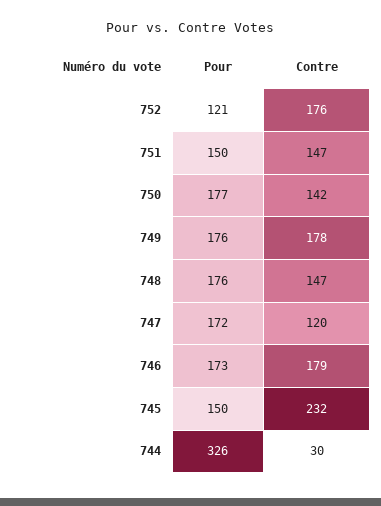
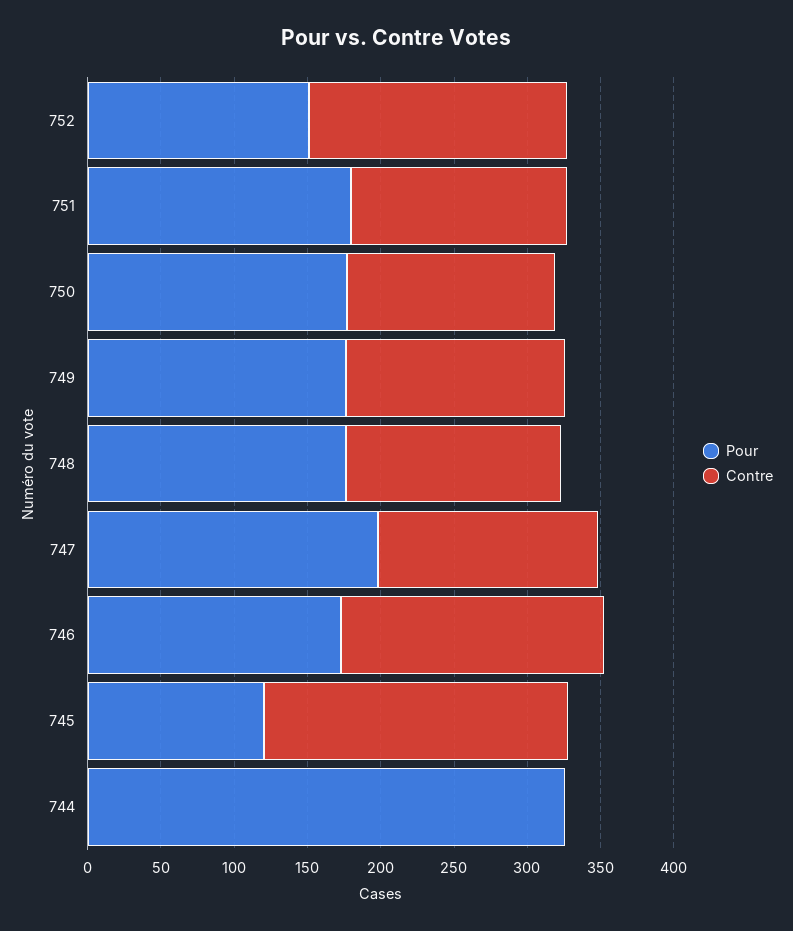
  {
    "Pour": {
-     "752": 121,
+     "752": 150,
-     "751": 150,
+     "751": 180,
      "750": 177,
      "749": 176,
      "748": 176,
-     "747": 172,
+     "747": 200,
      "746": 173,
-     "745": 150,
+     "745": 120,
      "744": 326
    },
    "Contre": {
      "752": 176,
      "751": 147,
      "750": 142,
-     "749": 178,
+     "749": 150,
      "748": 147,
-     "747": 120,
+     "747": 150,
      "746": 179,
-     "745": 232,
+     "745": 210,
-     "744": 30
+     "744": 0
    }
  }

